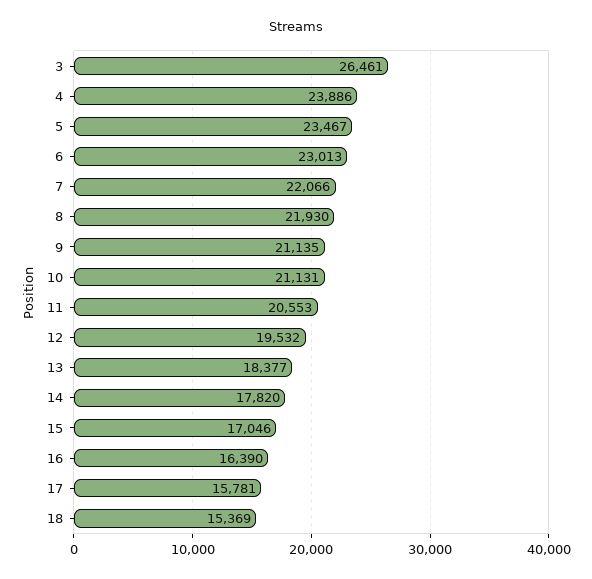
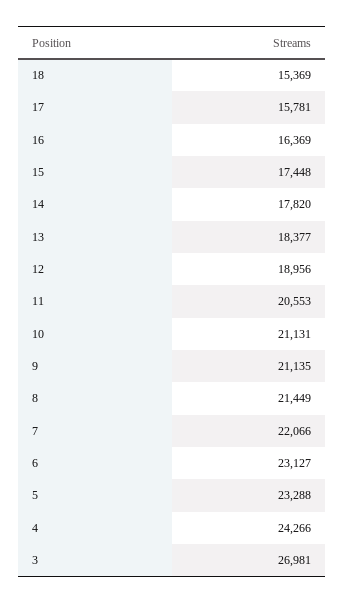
  {
-   "3": 26461,
+   "3": 26981,
-   "4": 23886,
+   "4": 24266,
-   "5": 23467,
+   "5": 23288,
-   "6": 23013,
+   "6": 23127,
    "7": 22066,
-   "8": 21930,
+   "8": 21449,
    "9": 21135,
    "10": 21131,
    "11": 20553,
-   "12": 19532,
+   "12": 18956,
    "13": 18377,
    "14": 17820,
-   "15": 17046,
+   "15": 17448,
-   "16": 16390,
+   "16": 16369,
    "17": 15781,
    "18": 15369
  }

